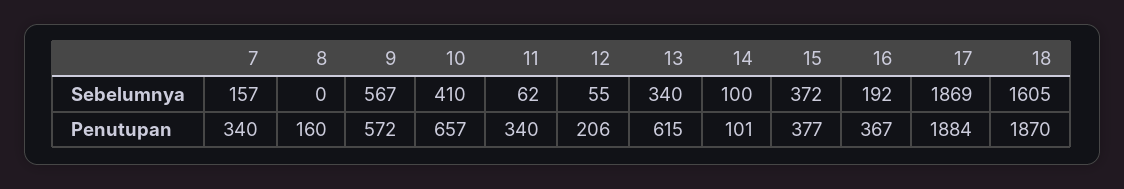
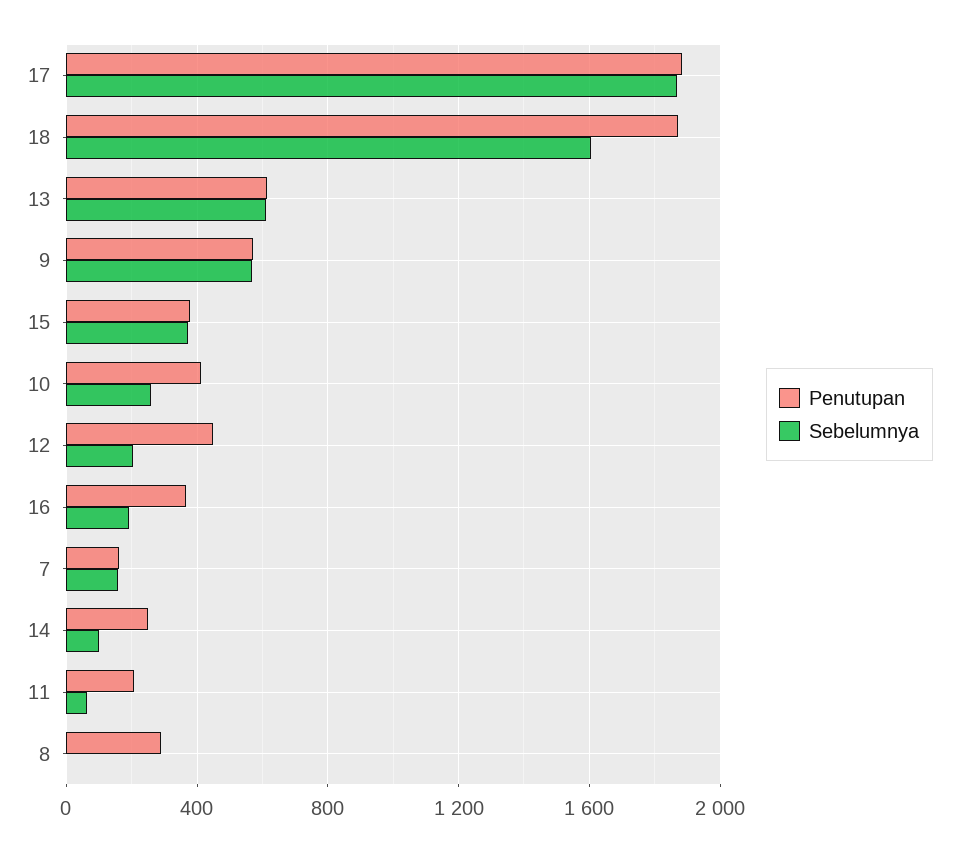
  {
    "Sebelumnya": {
      "7": 157,
      "8": 0,
      "9": 567,
-     "10": 410,
+     "10": 250,
      "11": 62,
-     "12": 55,
+     "12": 200,
-     "13": 340,
+     "13": 600,
      "14": 100,
      "15": 372,
      "16": 192,
      "17": 1869,
      "18": 1605
    },
    "Penutupan": {
-     "7": 340,
+     "7": 150,
-     "8": 160,
+     "8": 300,
      "9": 572,
-     "10": 657,
+     "10": 400,
-     "11": 340,
+     "11": 200,
-     "12": 206,
+     "12": 450,
      "13": 615,
-     "14": 101,
+     "14": 250,
      "15": 377,
      "16": 367,
      "17": 1884,
      "18": 1870
    }
  }

